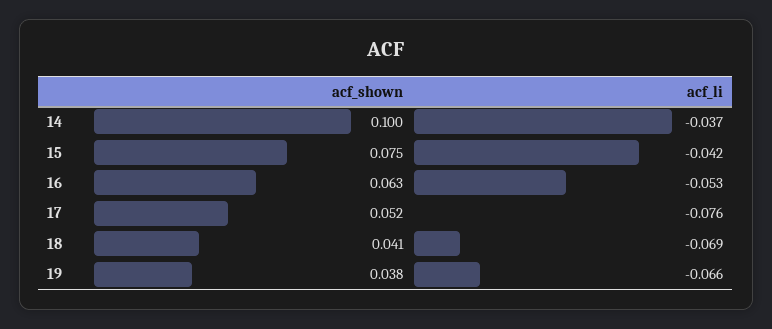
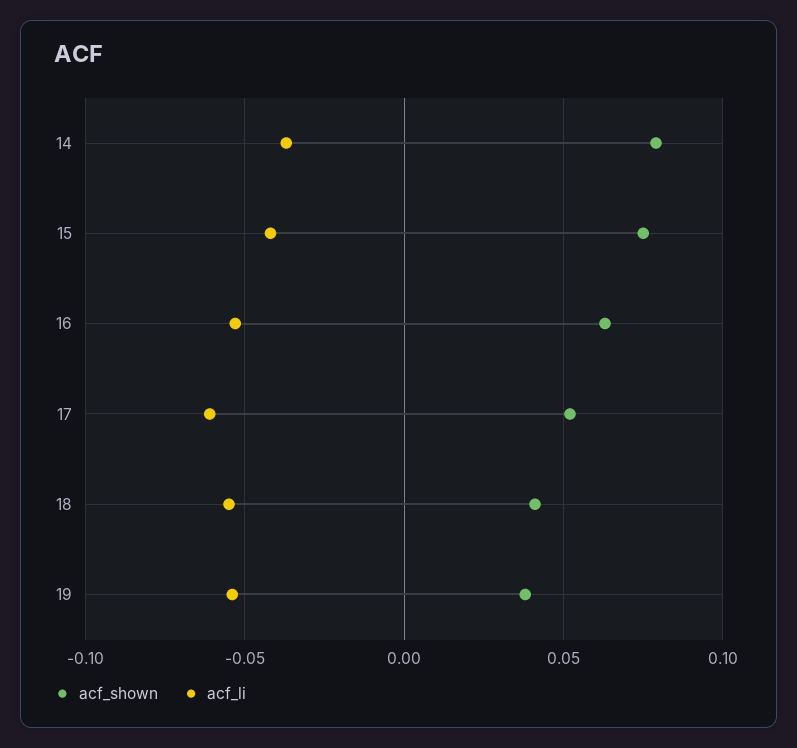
  {
    "acf_shown": {
-     "14": 0.1,
+     "14": 0.08,
      "15": 0.075,
      "16": 0.063,
      "17": 0.052,
      "18": 0.041,
      "19": 0.038
    },
    "acf_li": {
      "14": -0.037,
      "15": -0.042,
      "16": -0.053,
-     "17": -0.076,
+     "17": -0.06,
-     "18": -0.069,
+     "18": -0.055,
-     "19": -0.066
+     "19": -0.055
    }
  }

